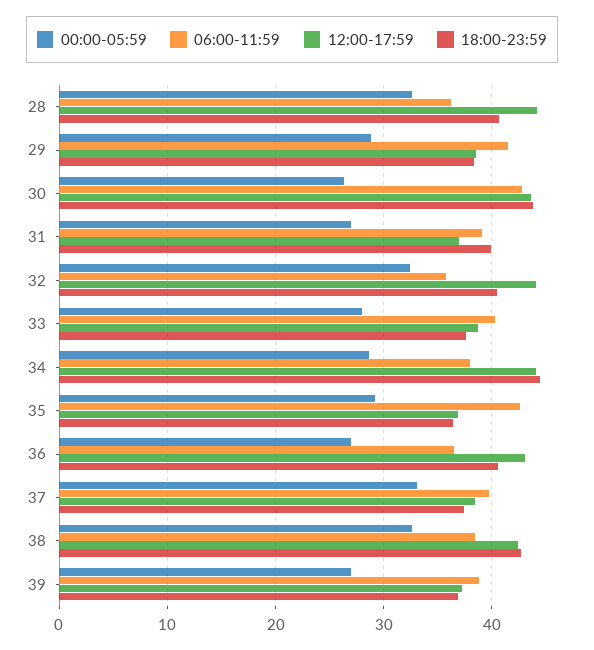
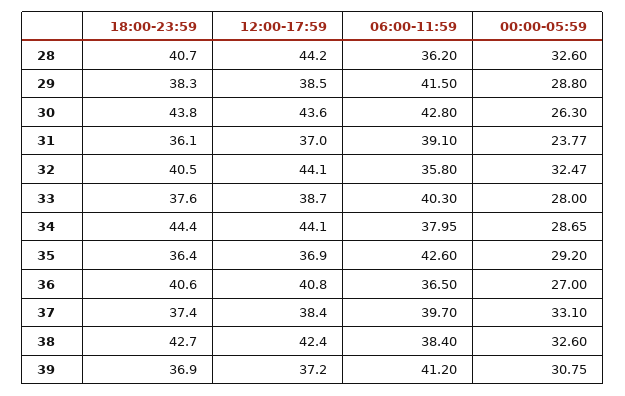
  {
    "00:00-05:59": {
      "28": 32.6,
      "29": 28.8,
      "30": 26.3,
-     "31": 27,
+     "31": 23.77,
      "32": 32.47,
      "33": 28,
      "34": 28.65,
      "35": 29.2,
      "36": 27,
      "37": 33.1,
      "38": 32.6,
-     "39": 27
+     "39": 30.75
    },
    "06:00-11:59": {
      "28": 36.2,
      "29": 41.5,
      "30": 42.8,
      "31": 39.1,
      "32": 35.8,
      "33": 40.3,
      "34": 37.95,
      "35": 42.6,
      "36": 36.5,
      "37": 39.7,
      "38": 38.4,
-     "39": 39
+     "39": 41.2
    },
    "12:00-17:59": {
      "28": 44.2,
      "29": 38.5,
      "30": 43.6,
      "31": 37,
      "32": 44.1,
      "33": 38.7,
      "34": 44.1,
      "35": 36.9,
-     "36": 43,
+     "36": 40.8,
      "37": 38.4,
      "38": 42.4,
      "39": 37.2
    },
    "18:00-23:59": {
      "28": 40.7,
      "29": 38.3,
      "30": 43.8,
-     "31": 40,
+     "31": 36.1,
      "32": 40.5,
      "33": 37.6,
      "34": 44.4,
      "35": 36.4,
      "36": 40.6,
      "37": 37.4,
      "38": 42.7,
      "39": 36.9
    }
  }

